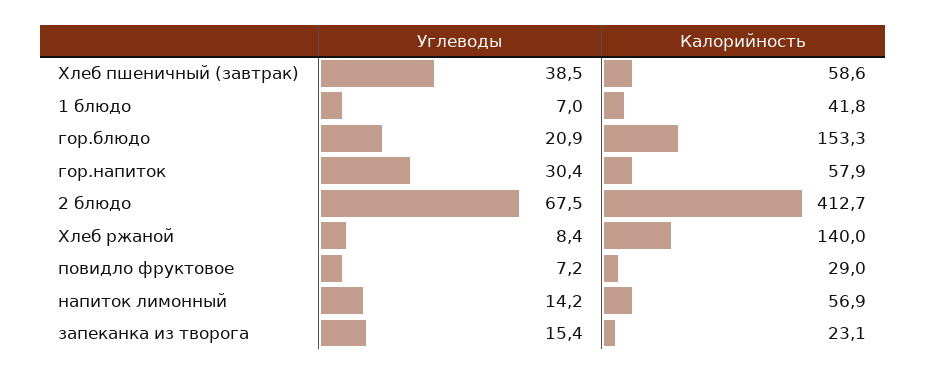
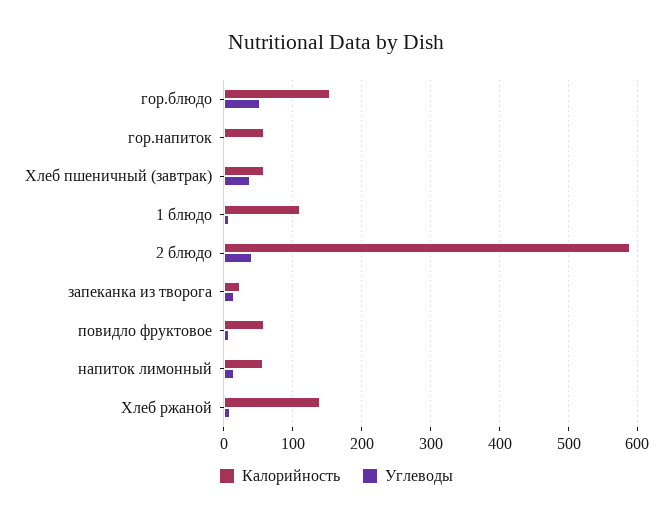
  {
    "Углеводы": {
      "Хлеб пшеничный (завтрак)": 38.5,
      "1 блюдо": 7,
-     "гор.блюдо": 20.9,
+     "гор.блюдо": 50,
-     "гор.напиток": 30.4,
+     "гор.напиток": 0,
-     "2 блюдо": 67.5,
+     "2 блюдо": 40,
      "Хлеб ржаной": 8.4,
      "повидло фруктовое": 7.2,
      "напиток лимонный": 14.2,
      "запеканка из творога": 15.4
    },
    "Калорийность": {
      "Хлеб пшеничный (завтрак)": 58.6,
-     "1 блюдо": 41.8,
+     "1 блюдо": 110,
      "гор.блюдо": 153.3,
      "гор.напиток": 57.9,
-     "2 блюдо": 412.7,
+     "2 блюдо": 590,
      "Хлеб ржаной": 140,
-     "повидло фруктовое": 29,
+     "повидло фруктовое": 60,
      "напиток лимонный": 56.9,
      "запеканка из творога": 23.1
    }
  }

